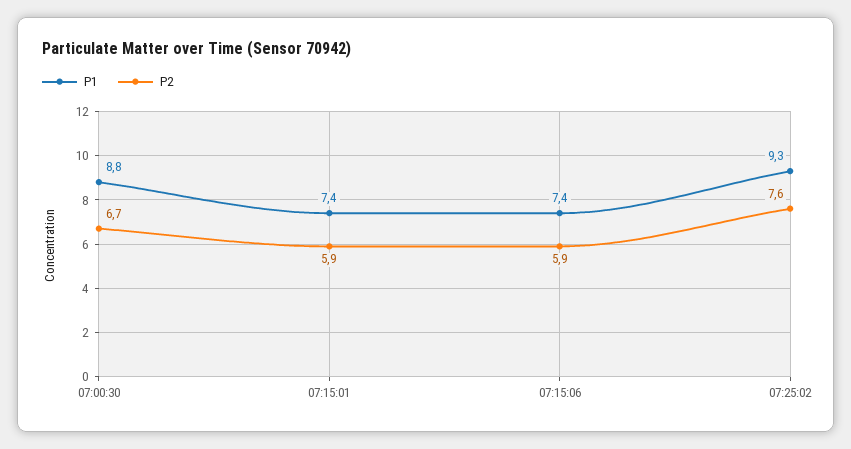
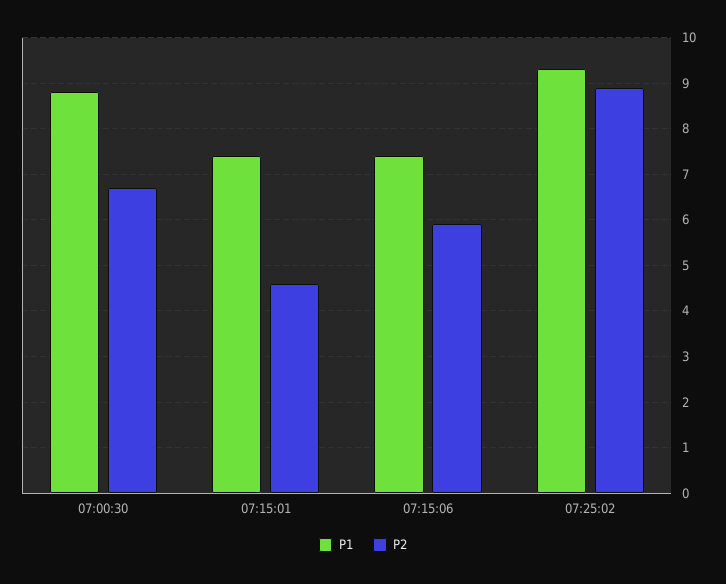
  {
    "P1": {
      "07:00:30": 8.8,
      "07:15:01": 7.4,
      "07:15:06": 7.4,
      "07:25:02": 9.3
    },
    "P2": {
      "07:00:30": 6.7,
-     "07:15:01": 5.9,
+     "07:15:01": 4.5,
      "07:15:06": 5.9,
-     "07:25:02": 7.6
+     "07:25:02": 9
    }
  }

